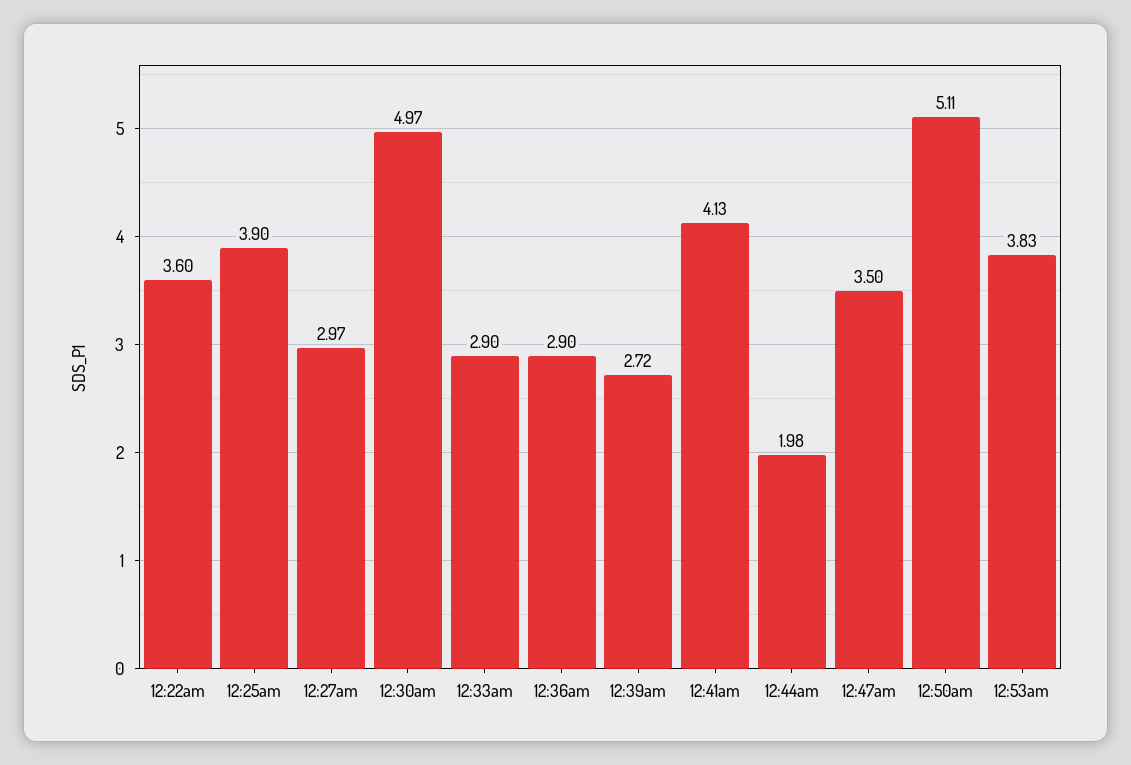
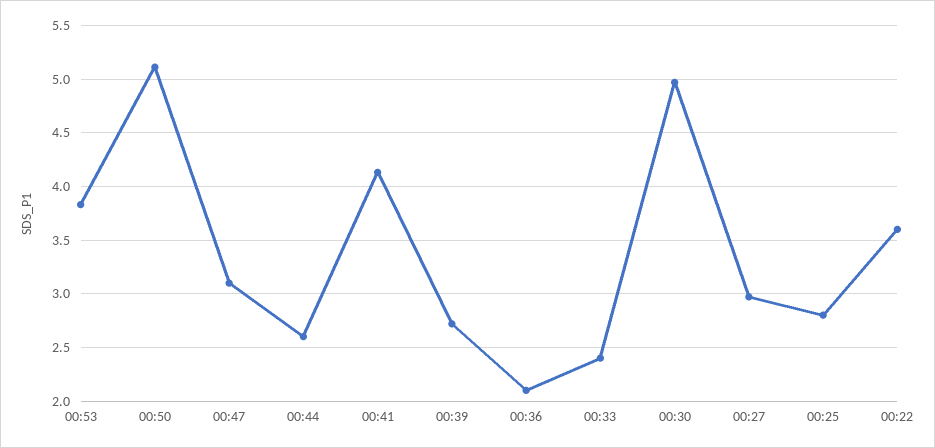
  {
    "12:22am": 3.6,
-   "12:25am": 3.9,
+   "12:25am": 2.8,
    "12:27am": 2.97,
    "12:30am": 4.97,
-   "12:33am": 2.9,
+   "12:33am": 2.4,
-   "12:36am": 2.9,
+   "12:36am": 2.1,
    "12:39am": 2.72,
    "12:41am": 4.13,
-   "12:44am": 1.98,
+   "12:44am": 2.6,
-   "12:47am": 3.5,
+   "12:47am": 3.1,
    "12:50am": 5.11,
    "12:53am": 3.83
  }

